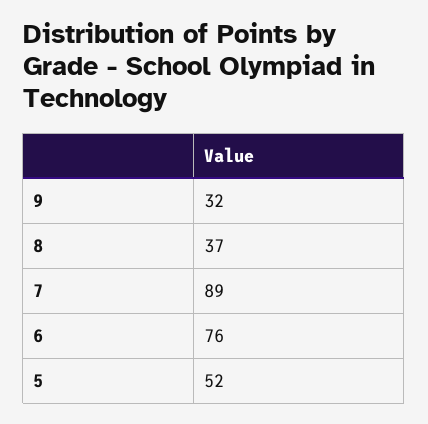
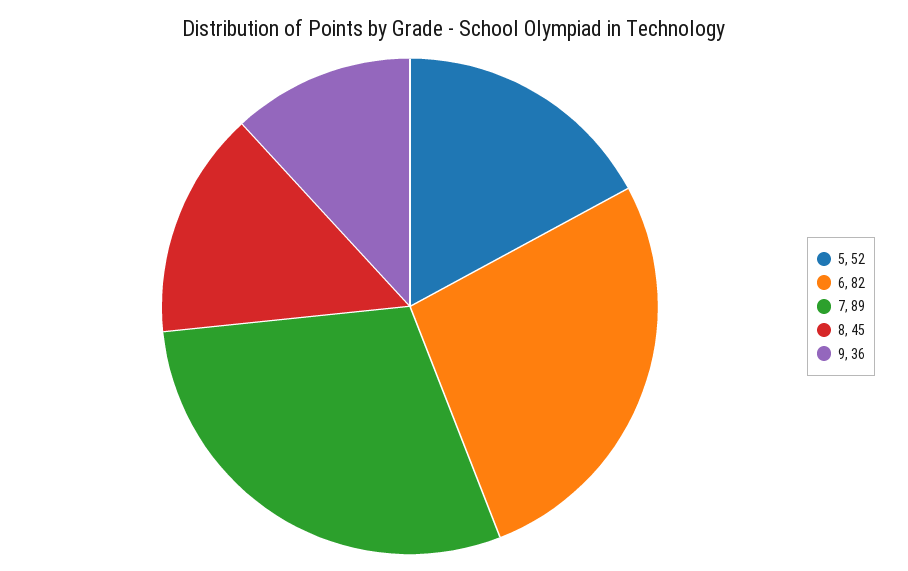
  {
-   "9": 32,
+   "9": 36,
-   "8": 37,
+   "8": 45,
    "7": 89,
-   "6": 76,
+   "6": 82,
    "5": 52
  }

